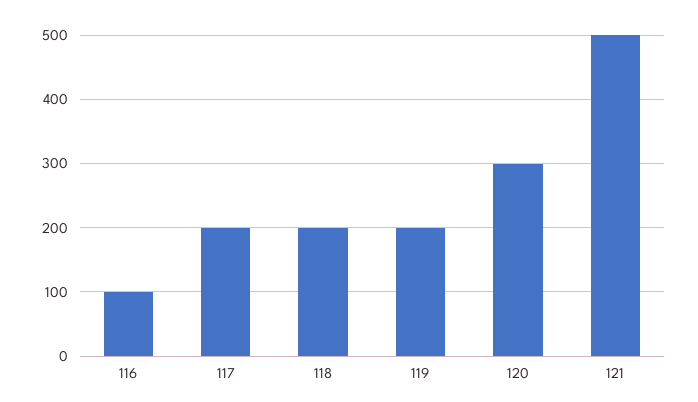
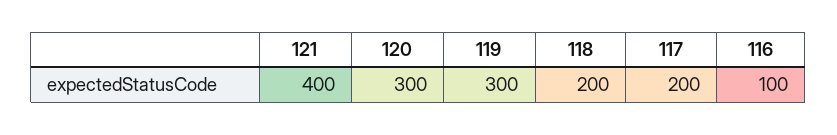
  {
    "116": 100,
    "117": 200,
    "118": 200,
-   "119": 200,
+   "119": 300,
    "120": 300,
-   "121": 500
+   "121": 400
  }

